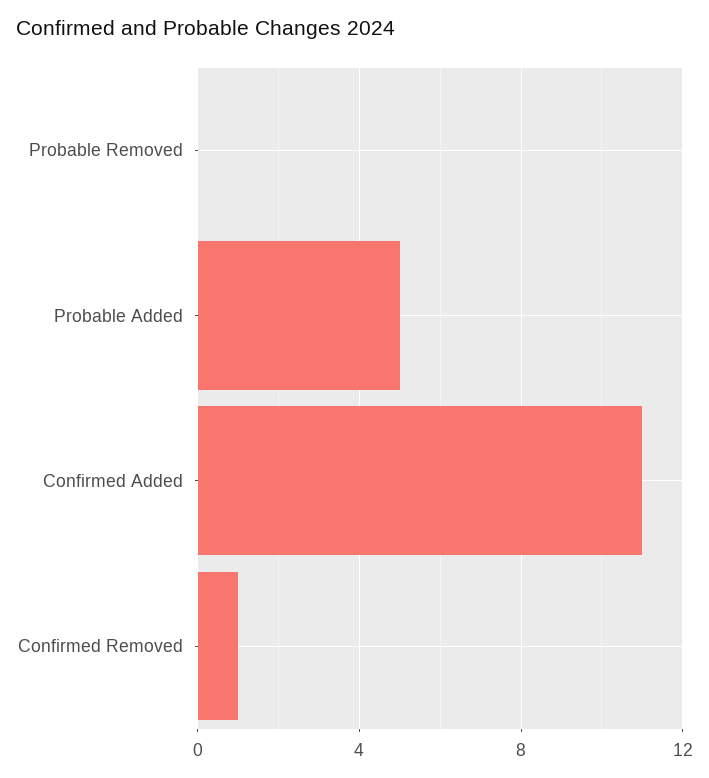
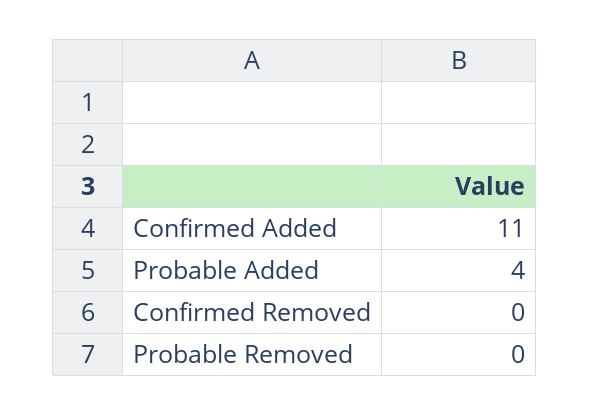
  {
    "Probable Removed": 0,
-   "Probable Added": 5,
+   "Probable Added": 4,
    "Confirmed Added": 11,
-   "Confirmed Removed": 1
+   "Confirmed Removed": 0
  }

